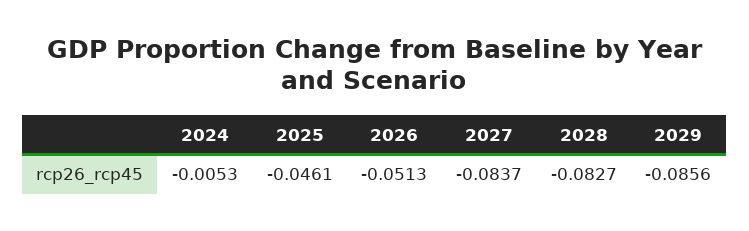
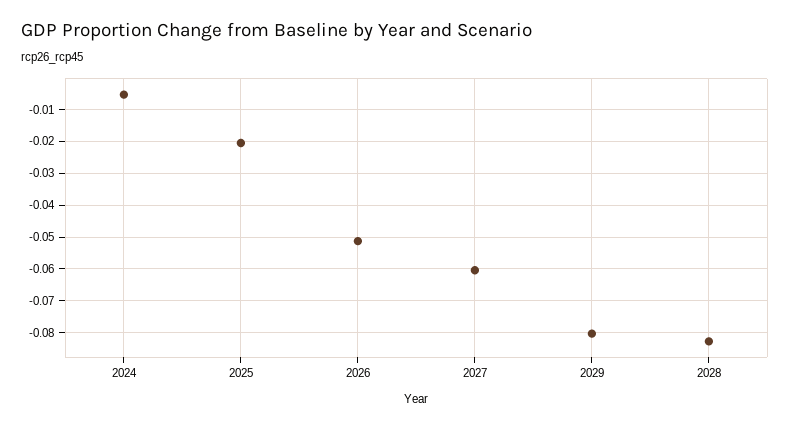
  {
    "2024": -0.0053,
-   "2025": -0.0461,
+   "2025": -0.02,
    "2026": -0.0513,
-   "2027": -0.0837,
+   "2027": -0.06,
    "2028": -0.0827,
-   "2029": -0.0856
+   "2029": -0.08
  }

